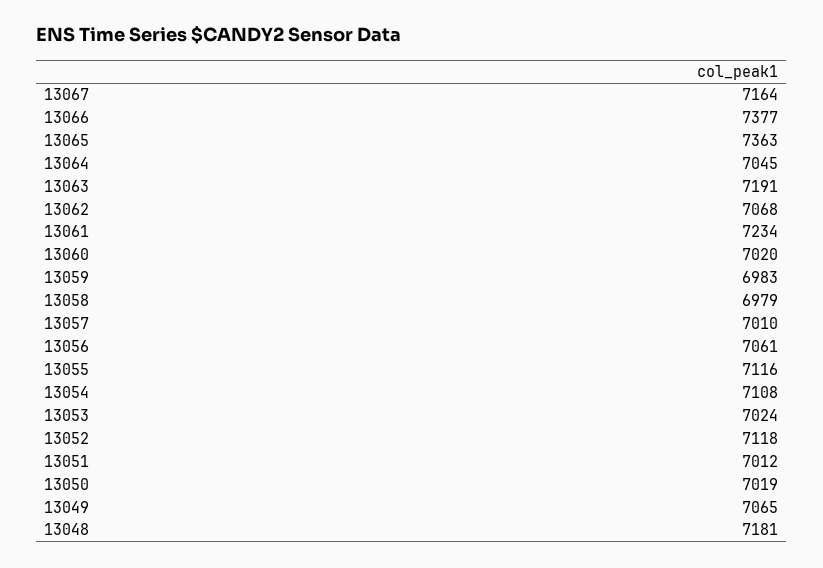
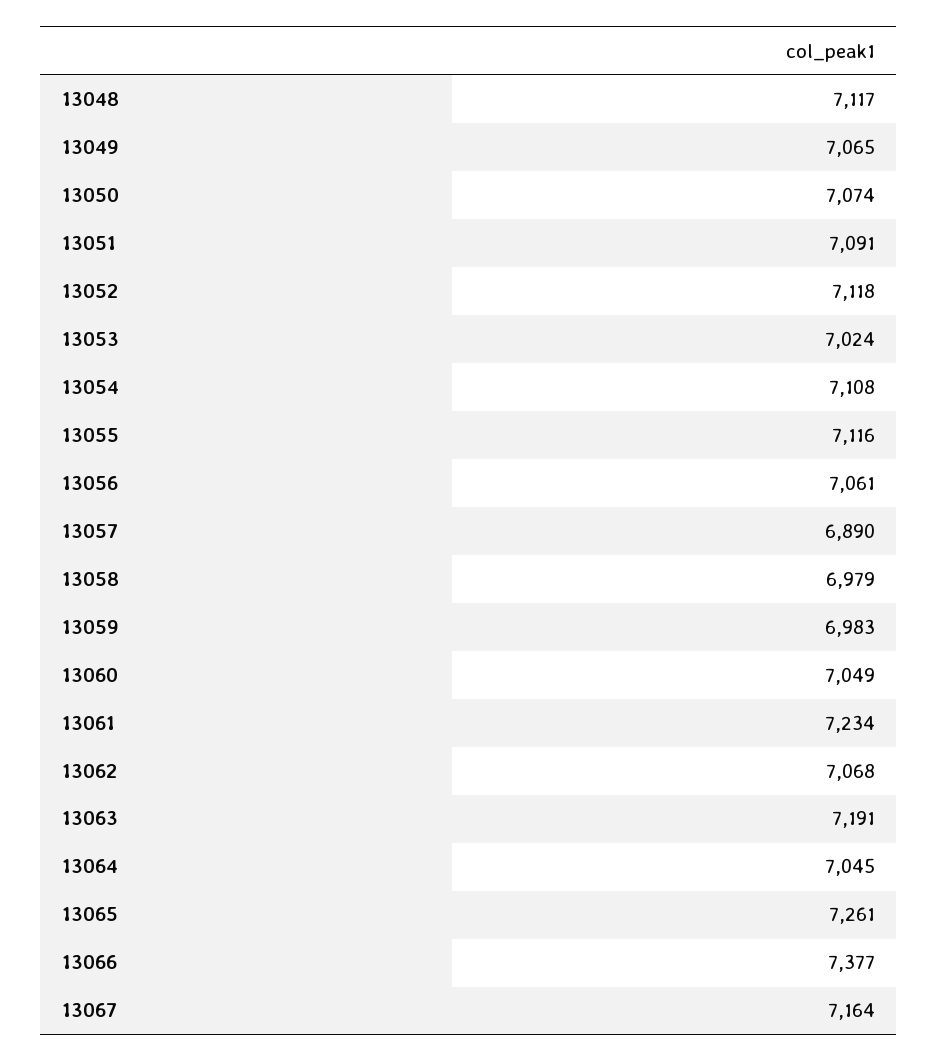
  {
    "13067": 7164,
    "13066": 7377,
-   "13065": 7363,
+   "13065": 7261,
    "13064": 7045,
    "13063": 7191,
    "13062": 7068,
    "13061": 7234,
-   "13060": 7020,
+   "13060": 7049,
    "13059": 6983,
    "13058": 6979,
-   "13057": 7010,
+   "13057": 6890,
    "13056": 7061,
    "13055": 7116,
    "13054": 7108,
    "13053": 7024,
    "13052": 7118,
-   "13051": 7012,
+   "13051": 7091,
-   "13050": 7019,
+   "13050": 7074,
    "13049": 7065,
-   "13048": 7181
+   "13048": 7117
  }

